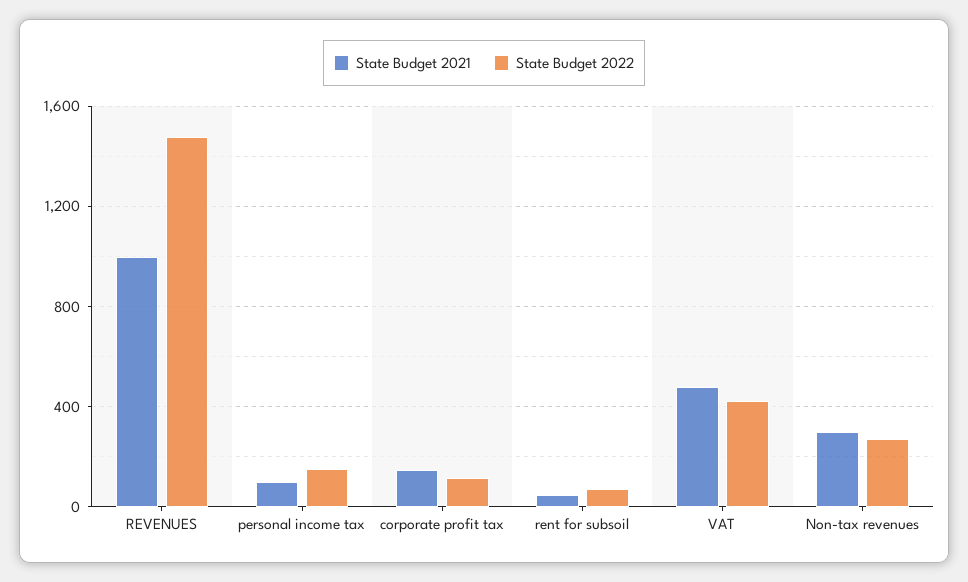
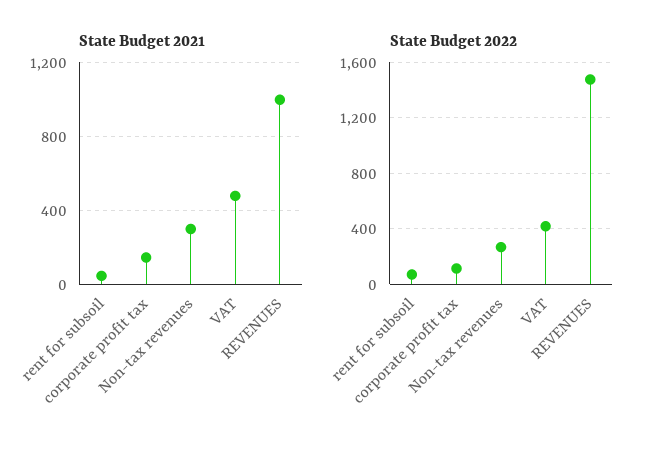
  {
    "State Budget 2021": {
      "REVENUES": 1000,
-     "personal income tax": 100,
      "corporate profit tax": 150,
      "rent for subsoil": 50,
      "VAT": 500,
      "Non-tax revenues": 300
    },
    "State Budget 2022": {
      "REVENUES": 1500,
-     "personal income tax": 150,
      "corporate profit tax": 100,
      "rent for subsoil": 50,
      "VAT": 400,
      "Non-tax revenues": 250
    }
  }

